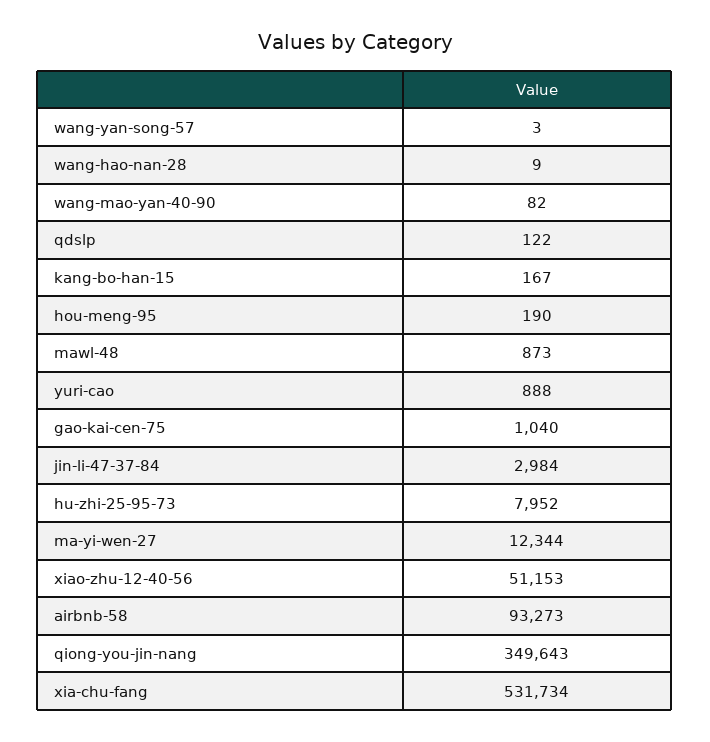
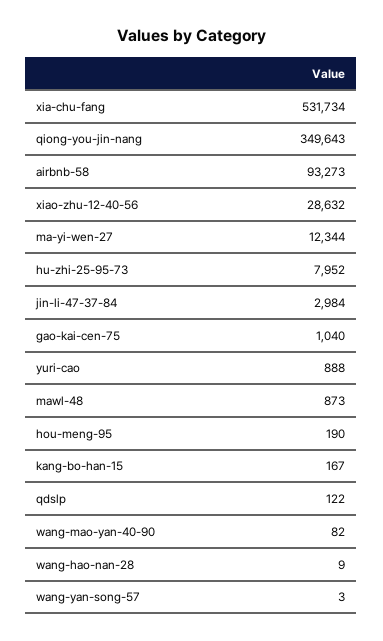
  {
    "wang-yan-song-57": 3,
    "wang-hao-nan-28": 9,
    "wang-mao-yan-40-90": 82,
    "qdslp": 122,
    "kang-bo-han-15": 167,
    "hou-meng-95": 190,
    "mawl-48": 873,
    "yuri-cao": 888,
    "gao-kai-cen-75": 1040,
    "jin-li-47-37-84": 2984,
    "hu-zhi-25-95-73": 7952,
    "ma-yi-wen-27": 12344,
-   "xiao-zhu-12-40-56": 51153,
+   "xiao-zhu-12-40-56": 28632,
    "airbnb-58": 93273,
    "qiong-you-jin-nang": 349643,
    "xia-chu-fang": 531734
  }

